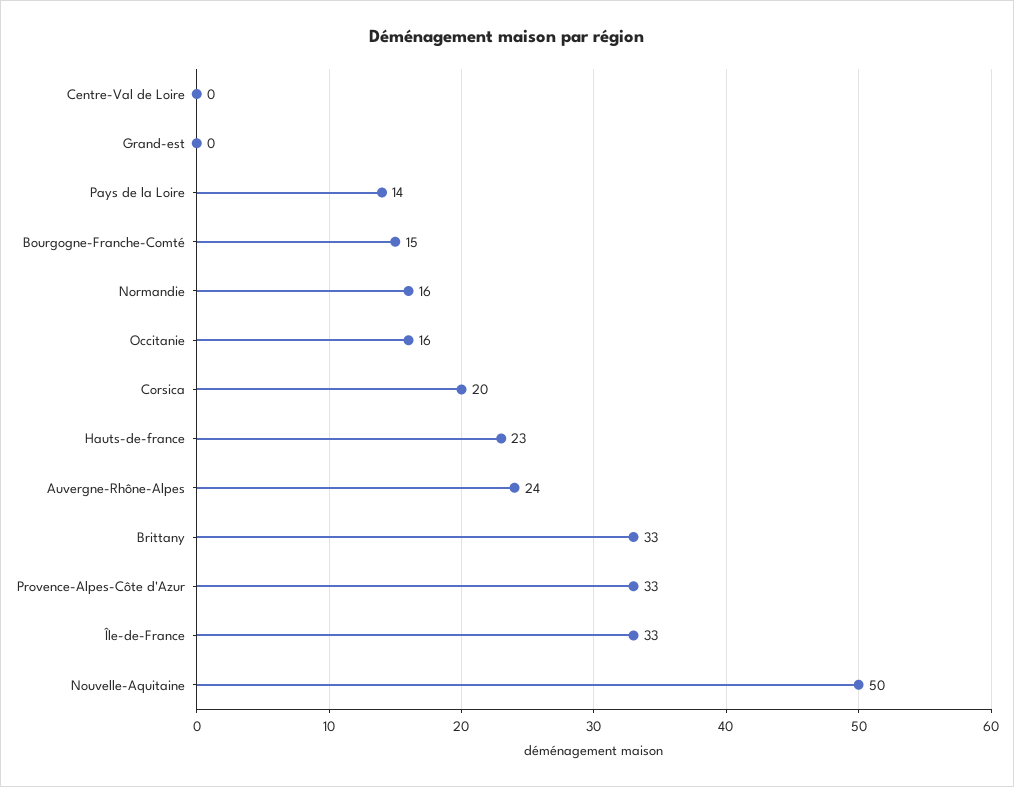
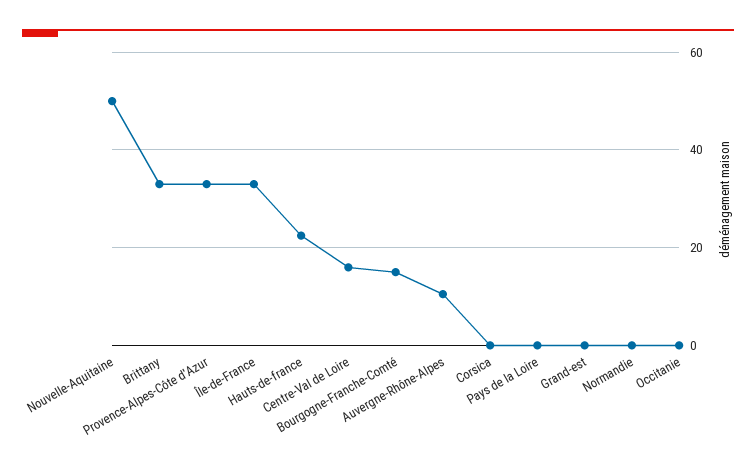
  {
-   "Centre-Val de Loire": 0,
+   "Centre-Val de Loire": 16,
    "Grand-est": 0,
-   "Pays de la Loire": 14,
+   "Pays de la Loire": 0,
    "Bourgogne-Franche-Comté": 15,
-   "Normandie": 16,
+   "Normandie": 0,
-   "Occitanie": 16,
+   "Occitanie": 0,
-   "Corsica": 20,
+   "Corsica": 0,
    "Hauts-de-france": 23,
-   "Auvergne-Rhône-Alpes": 24,
+   "Auvergne-Rhône-Alpes": 10,
    "Brittany": 33,
    "Provence-Alpes-Côte d'Azur": 33,
    "Île-de-France": 33,
    "Nouvelle-Aquitaine": 50
  }

